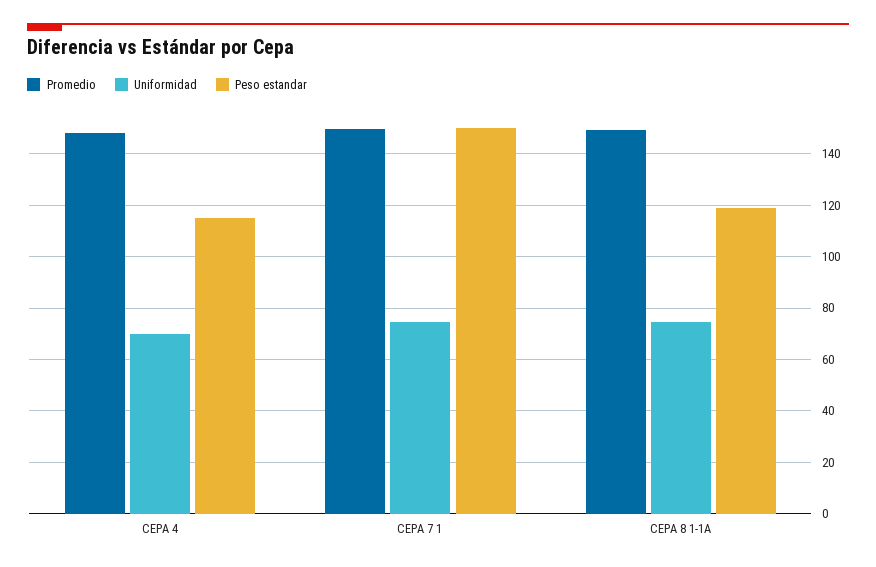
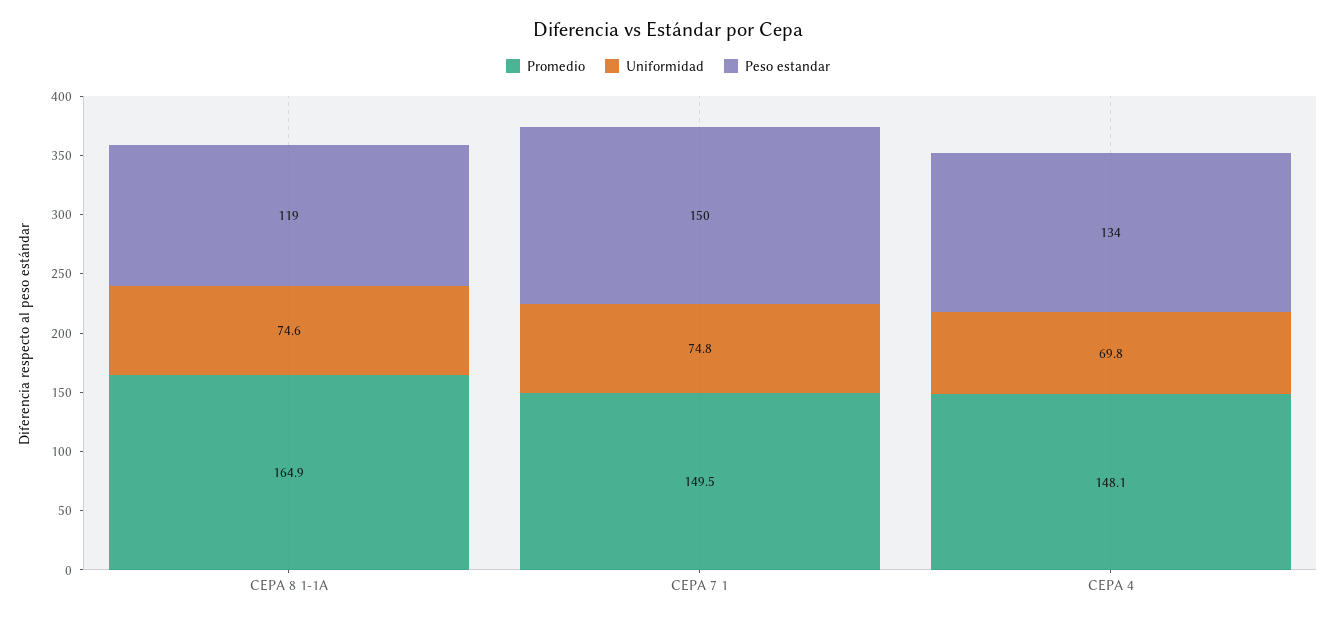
  {
    "Promedio": {
      "CEPA 4": 148.1,
      "CEPA 7 1": 149.5,
-     "CEPA 8 1-1A": 150
+     "CEPA 8 1-1A": 164.9
    },
    "Uniformidad": {
      "CEPA 4": 69.8,
      "CEPA 7 1": 74.8,
      "CEPA 8 1-1A": 74.6
    },
    "Peso estandar": {
-     "CEPA 4": 115,
+     "CEPA 4": 134,
      "CEPA 7 1": 150,
      "CEPA 8 1-1A": 119
    }
  }

